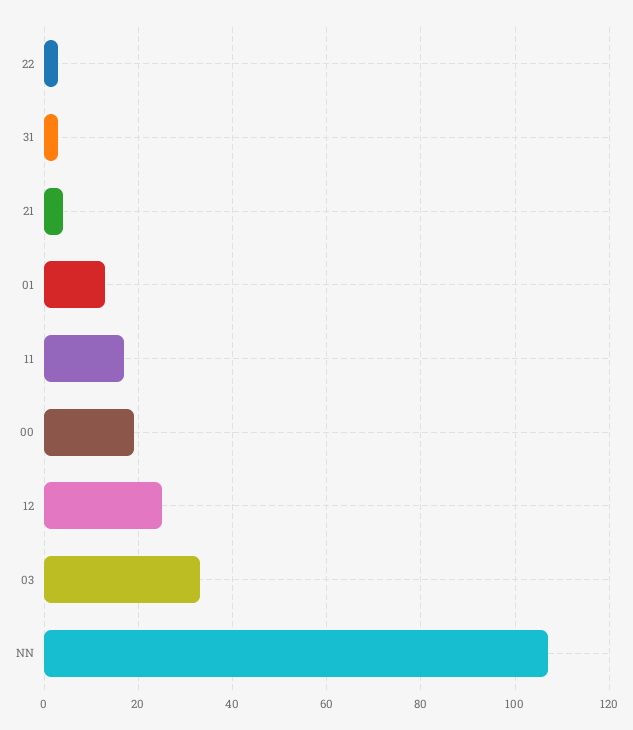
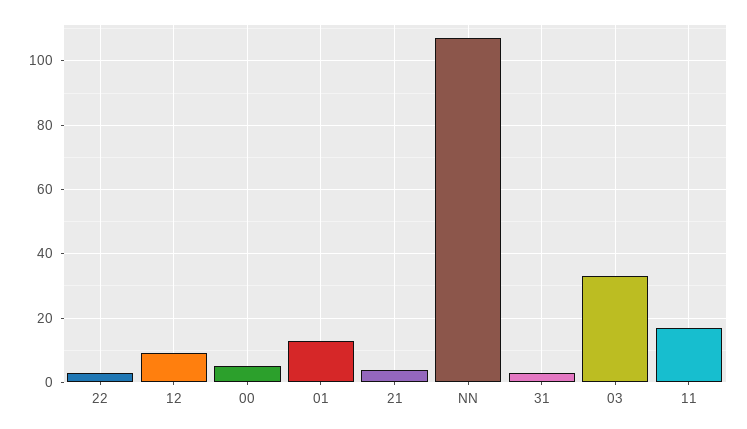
  {
    "22": 5,
    "31": 5,
    "21": 5,
    "01": 15,
    "11": 15,
-   "00": 20,
+   "00": 5,
-   "12": 25,
+   "12": 10,
    "03": 35,
    "NN": 105
  }

